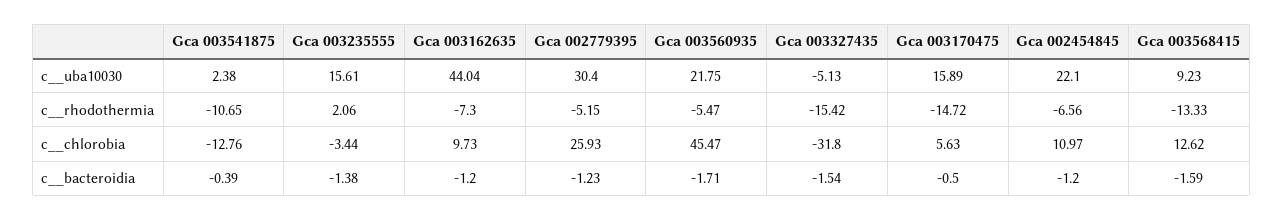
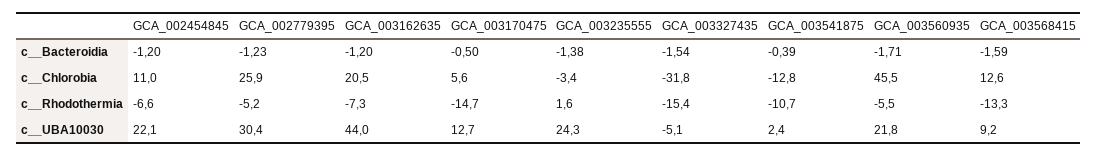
  {
    "Gca 003541875": {
      "c__uba10030": 2.38,
      "c__rhodothermia": -10.65,
      "c__chlorobia": -12.76,
      "c__bacteroidia": -0.39
    },
    "Gca 003235555": {
-     "c__uba10030": 15.61,
+     "c__uba10030": 24.3,
-     "c__rhodothermia": 2.06,
+     "c__rhodothermia": 1.6,
      "c__chlorobia": -3.44,
      "c__bacteroidia": -1.38
    },
    "Gca 003162635": {
      "c__uba10030": 44.04,
      "c__rhodothermia": -7.3,
-     "c__chlorobia": 9.73,
+     "c__chlorobia": 20.5,
      "c__bacteroidia": -1.2
    },
    "Gca 002779395": {
      "c__uba10030": 30.4,
      "c__rhodothermia": -5.15,
      "c__chlorobia": 25.93,
      "c__bacteroidia": -1.23
    },
    "Gca 003560935": {
      "c__uba10030": 21.75,
      "c__rhodothermia": -5.47,
      "c__chlorobia": 45.47,
      "c__bacteroidia": -1.71
    },
    "Gca 003327435": {
      "c__uba10030": -5.13,
      "c__rhodothermia": -15.42,
      "c__chlorobia": -31.8,
      "c__bacteroidia": -1.54
    },
    "Gca 003170475": {
-     "c__uba10030": 15.89,
+     "c__uba10030": 12.7,
      "c__rhodothermia": -14.72,
      "c__chlorobia": 5.63,
      "c__bacteroidia": -0.5
    },
    "Gca 002454845": {
      "c__uba10030": 22.1,
      "c__rhodothermia": -6.56,
      "c__chlorobia": 10.97,
      "c__bacteroidia": -1.2
    },
    "Gca 003568415": {
      "c__uba10030": 9.23,
      "c__rhodothermia": -13.33,
      "c__chlorobia": 12.62,
      "c__bacteroidia": -1.59
    }
  }

